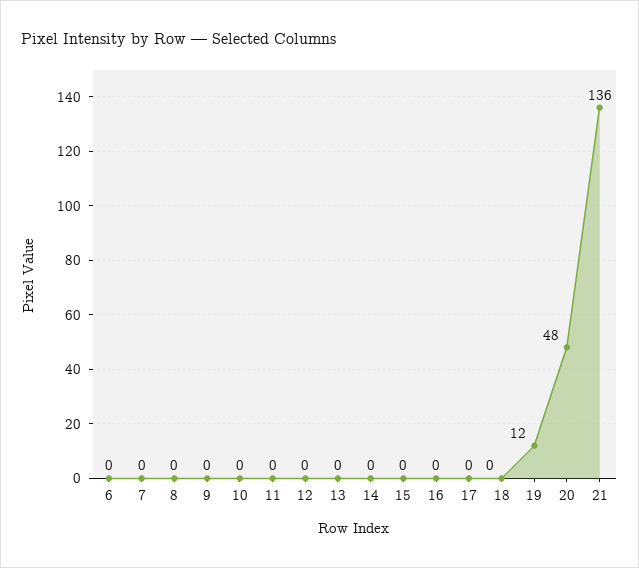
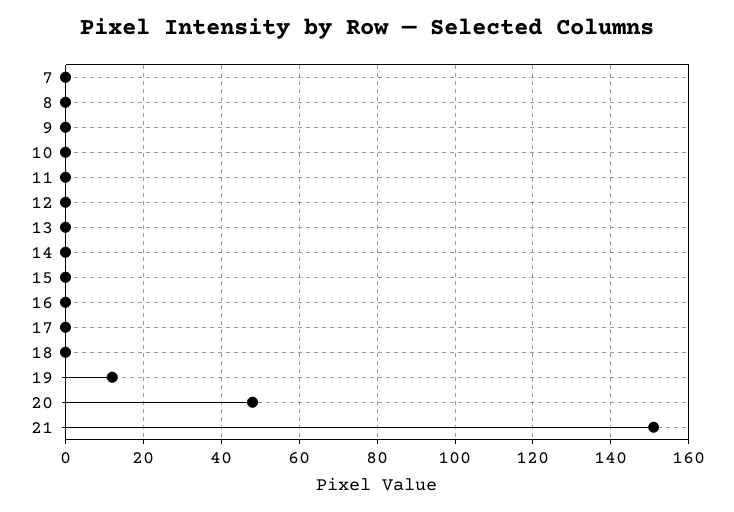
  {
-   "6": 0,
    "7": 0,
    "8": 0,
    "9": 0,
    "10": 0,
    "11": 0,
    "12": 0,
    "13": 0,
    "14": 0,
    "15": 0,
    "16": 0,
    "17": 0,
    "18": 0,
    "19": 12,
    "20": 48,
-   "21": 136
+   "21": 150
  }

